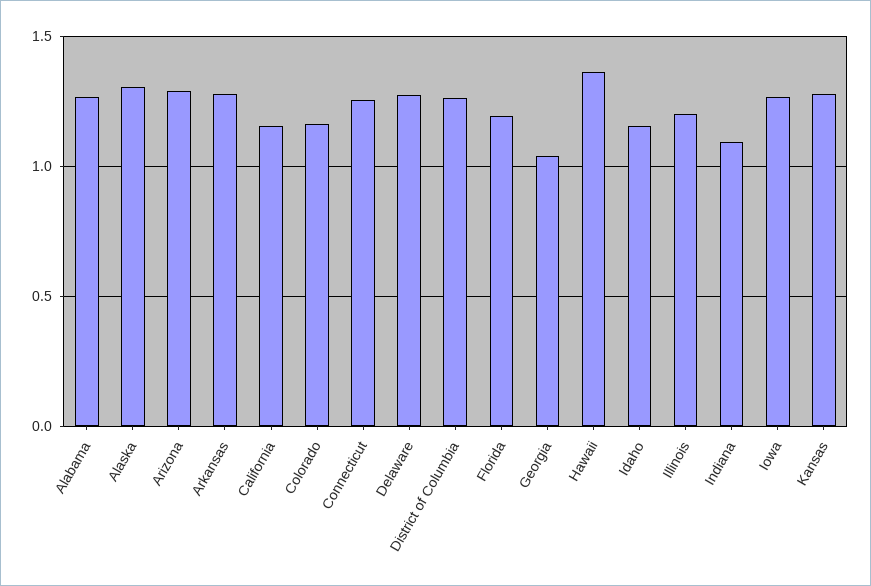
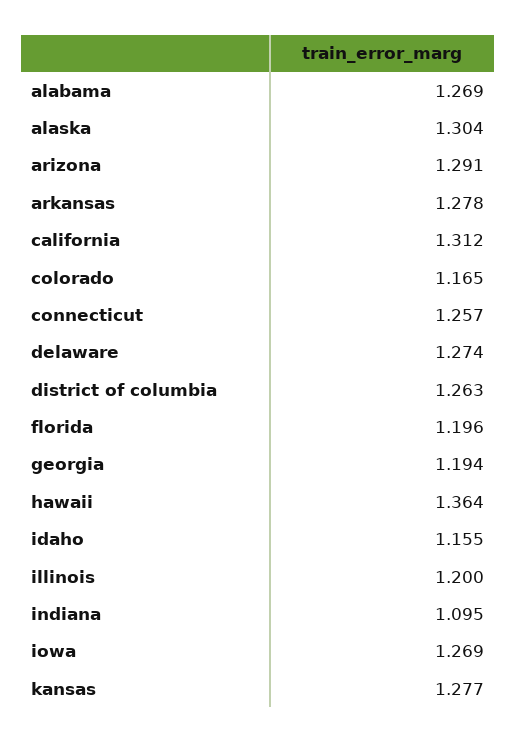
  {
    "Alabama": 1.269,
    "Alaska": 1.304,
    "Arizona": 1.291,
    "Arkansas": 1.278,
-   "California": 1.15,
+   "California": 1.312,
    "Colorado": 1.165,
    "Connecticut": 1.257,
    "Delaware": 1.274,
    "District of Columbia": 1.263,
    "Florida": 1.196,
-   "Georgia": 1.05,
+   "Georgia": 1.194,
    "Hawaii": 1.364,
    "Idaho": 1.155,
    "Illinois": 1.2,
    "Indiana": 1.095,
    "Iowa": 1.269,
    "Kansas": 1.277
  }

